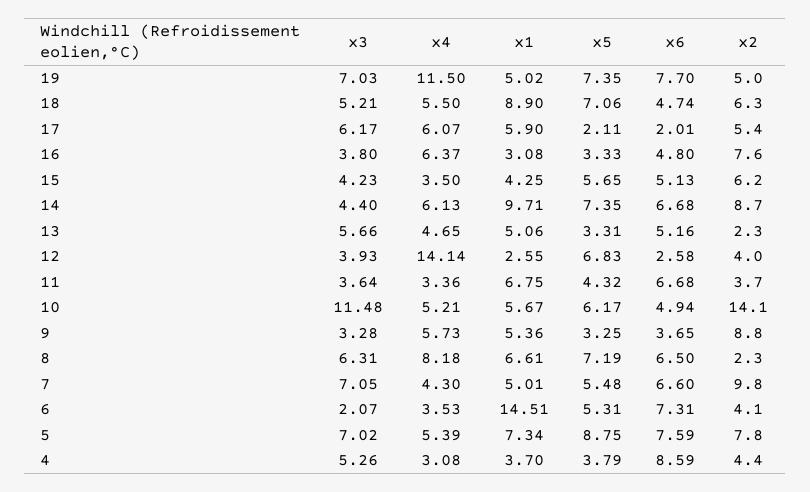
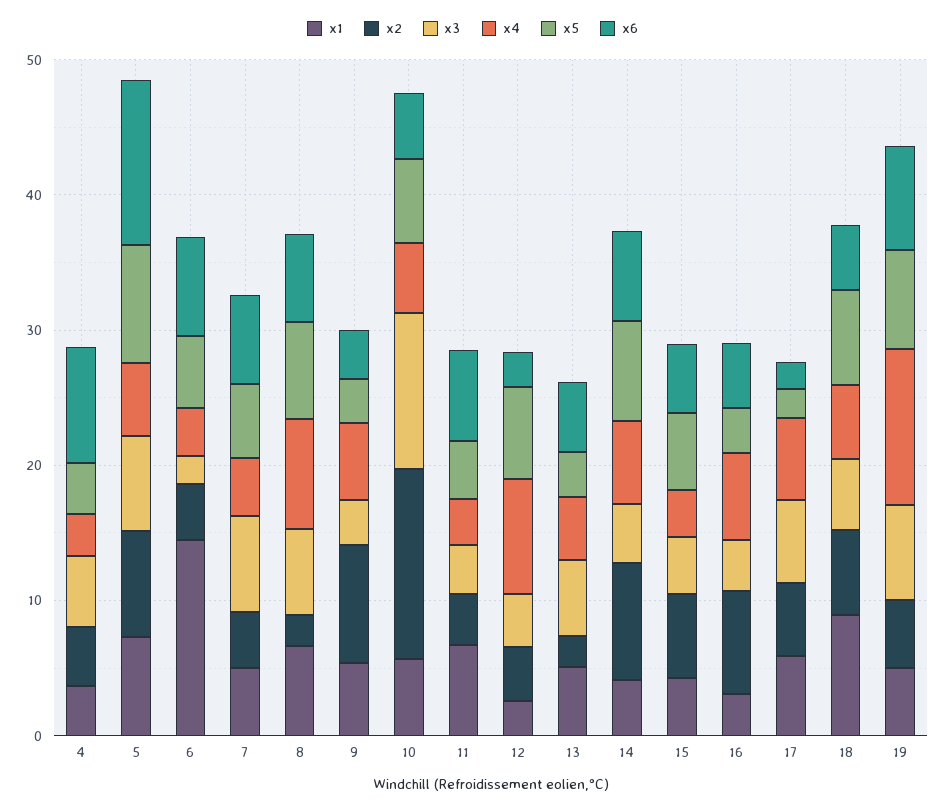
  {
    "x3": {
      "19": 7.03,
      "18": 5.21,
      "17": 6.17,
      "16": 3.8,
      "15": 4.23,
      "14": 4.4,
      "13": 5.66,
      "12": 3.93,
      "11": 3.64,
      "10": 11.48,
      "9": 3.28,
      "8": 6.31,
      "7": 7.05,
      "6": 2.07,
      "5": 7.02,
      "4": 5.26
    },
    "x4": {
      "19": 11.5,
      "18": 5.5,
      "17": 6.07,
      "16": 6.37,
      "15": 3.5,
      "14": 6.13,
      "13": 4.65,
-     "12": 14.14,
+     "12": 8,
      "11": 3.36,
      "10": 5.21,
      "9": 5.73,
      "8": 8.18,
      "7": 4.3,
      "6": 3.53,
      "5": 5.39,
      "4": 3.08
    },
    "x1": {
      "19": 5.02,
      "18": 8.9,
      "17": 5.9,
      "16": 3.08,
      "15": 4.25,
-     "14": 9.71,
+     "14": 4,
      "13": 5.06,
      "12": 2.55,
      "11": 6.75,
      "10": 5.67,
      "9": 5.36,
      "8": 6.61,
      "7": 5.01,
      "6": 14.51,
      "5": 7.34,
      "4": 3.7
    },
    "x5": {
      "19": 7.35,
      "18": 7.06,
      "17": 2.11,
      "16": 3.33,
      "15": 5.65,
      "14": 7.35,
      "13": 3.31,
      "12": 6.83,
      "11": 4.32,
      "10": 6.17,
      "9": 3.25,
      "8": 7.19,
      "7": 5.48,
      "6": 5.31,
      "5": 8.75,
      "4": 3.79
    },
    "x6": {
      "19": 7.7,
      "18": 4.74,
      "17": 2.01,
      "16": 4.8,
      "15": 5.13,
      "14": 6.68,
      "13": 5.16,
      "12": 2.58,
      "11": 6.68,
      "10": 4.94,
      "9": 3.65,
      "8": 6.5,
      "7": 6.6,
      "6": 7.31,
-     "5": 7.59,
+     "5": 12,
      "4": 8.59
    },
    "x2": {
      "19": 5,
      "18": 6.3,
      "17": 5.4,
      "16": 7.6,
      "15": 6.2,
      "14": 8.7,
      "13": 2.3,
      "12": 4,
      "11": 3.7,
      "10": 14.1,
      "9": 8.8,
      "8": 2.3,
-     "7": 9.8,
+     "7": 4,
      "6": 4.1,
      "5": 7.8,
      "4": 4.4
    }
  }

